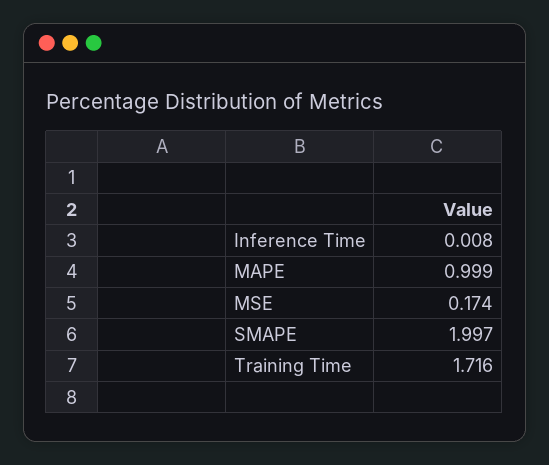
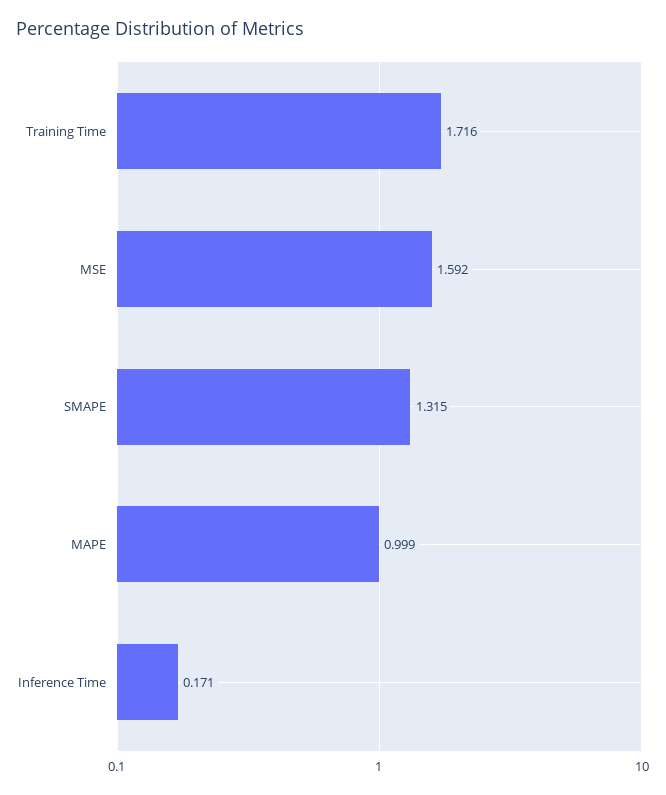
  {
-   "Inference Time": 0.008,
+   "Inference Time": 0.171,
    "MAPE": 0.999,
-   "MSE": 0.174,
+   "MSE": 1.592,
-   "SMAPE": 1.997,
+   "SMAPE": 1.315,
    "Training Time": 1.716
  }

